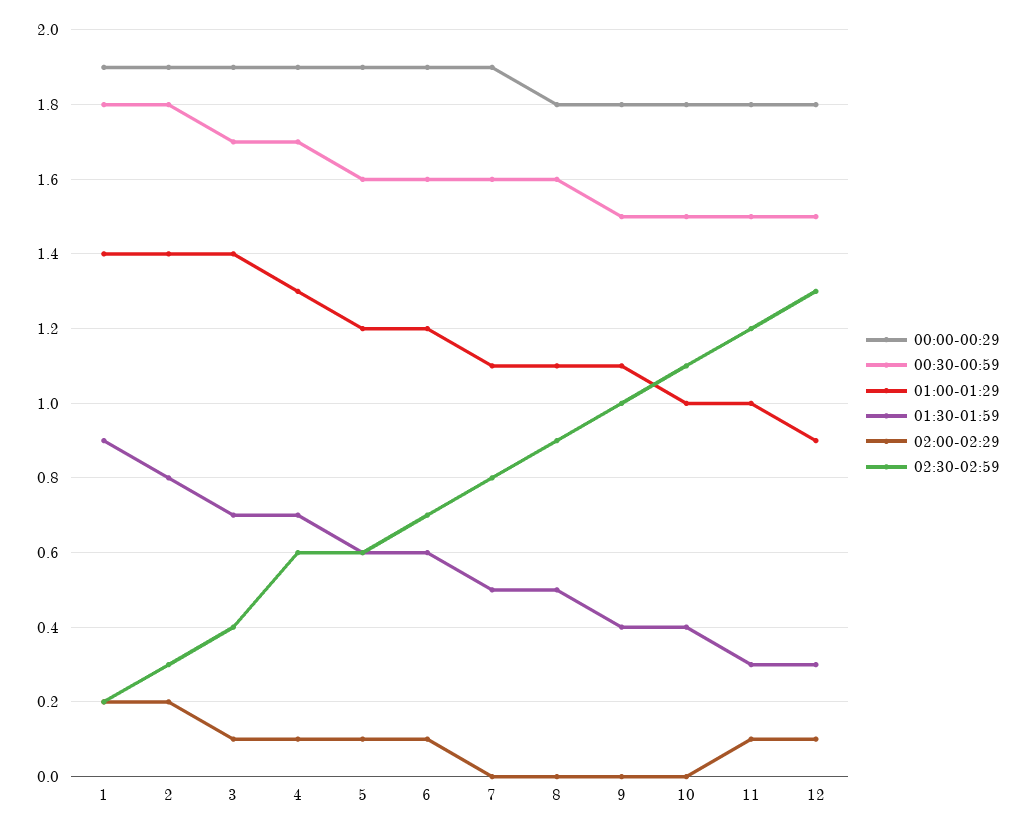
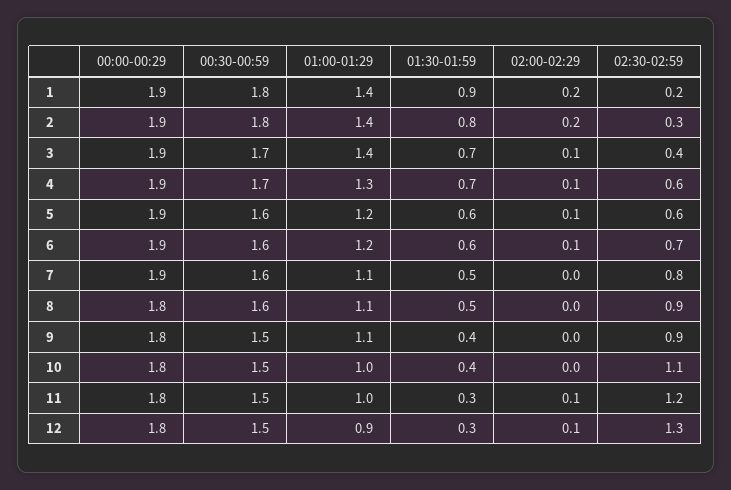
  {
    "00:00-00:29": {
      "1": 1.9,
      "2": 1.9,
      "3": 1.9,
      "4": 1.9,
      "5": 1.9,
      "6": 1.9,
      "7": 1.9,
      "8": 1.8,
      "9": 1.8,
      "10": 1.8,
      "11": 1.8,
      "12": 1.8
    },
    "00:30-00:59": {
      "1": 1.8,
      "2": 1.8,
      "3": 1.7,
      "4": 1.7,
      "5": 1.6,
      "6": 1.6,
      "7": 1.6,
      "8": 1.6,
      "9": 1.5,
      "10": 1.5,
      "11": 1.5,
      "12": 1.5
    },
    "01:00-01:29": {
      "1": 1.4,
      "2": 1.4,
      "3": 1.4,
      "4": 1.3,
      "5": 1.2,
      "6": 1.2,
      "7": 1.1,
      "8": 1.1,
      "9": 1.1,
      "10": 1,
      "11": 1,
      "12": 0.9
    },
    "01:30-01:59": {
      "1": 0.9,
      "2": 0.8,
      "3": 0.7,
      "4": 0.7,
      "5": 0.6,
      "6": 0.6,
      "7": 0.5,
      "8": 0.5,
      "9": 0.4,
      "10": 0.4,
      "11": 0.3,
      "12": 0.3
    },
    "02:00-02:29": {
      "1": 0.2,
      "2": 0.2,
      "3": 0.1,
      "4": 0.1,
      "5": 0.1,
      "6": 0.1,
      "7": 0,
      "8": 0,
      "9": 0,
      "10": 0,
      "11": 0.1,
      "12": 0.1
    },
    "02:30-02:59": {
      "1": 0.2,
      "2": 0.3,
      "3": 0.4,
      "4": 0.6,
      "5": 0.6,
      "6": 0.7,
      "7": 0.8,
      "8": 0.9,
-     "9": 1,
+     "9": 0.9,
      "10": 1.1,
      "11": 1.2,
      "12": 1.3
    }
  }

